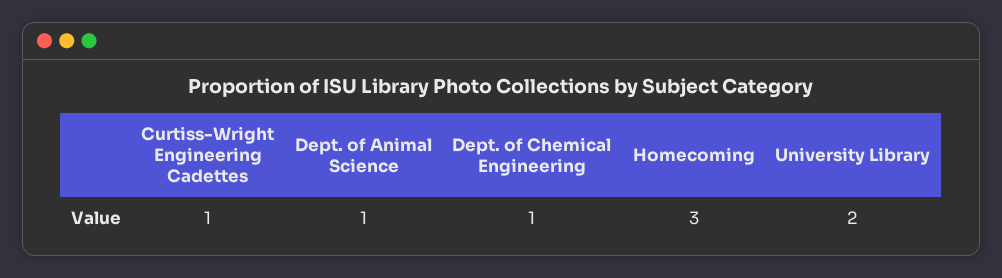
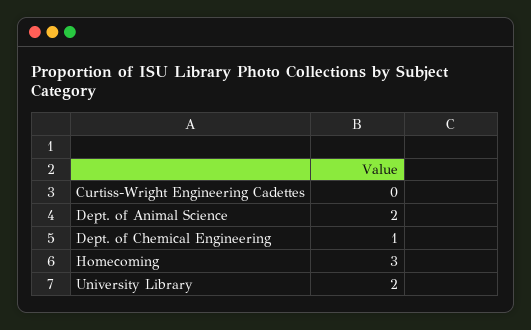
  {
-   "Curtiss-Wright Engineering Cadettes": 1,
+   "Curtiss-Wright Engineering Cadettes": 0,
-   "Dept. of Animal Science": 1,
+   "Dept. of Animal Science": 2,
    "Dept. of Chemical Engineering": 1,
    "Homecoming": 3,
    "University Library": 2
  }

